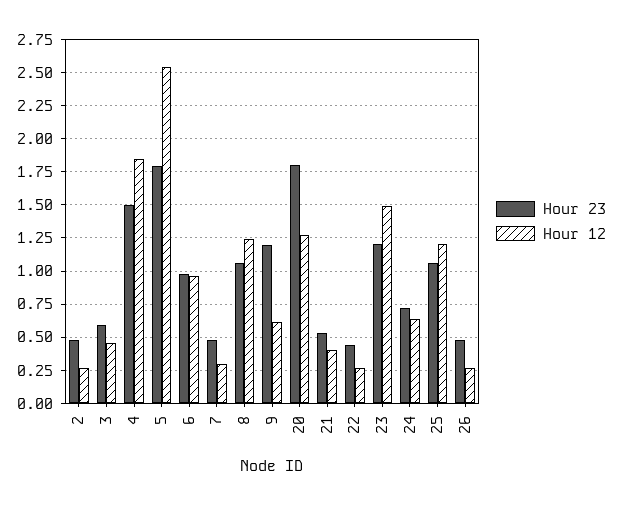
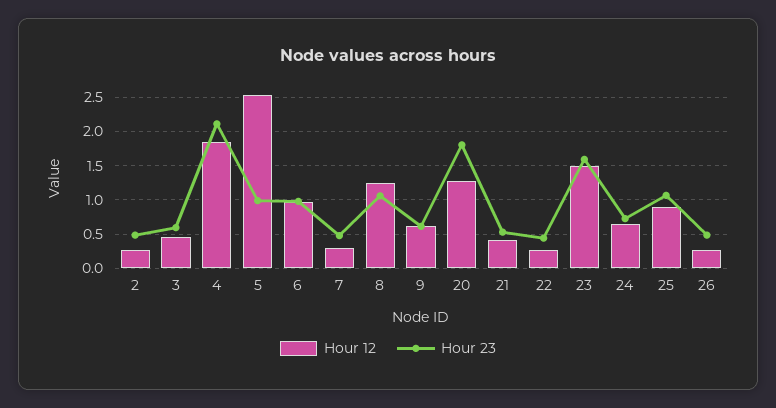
  {
    "Hour 23": {
      "2": 0.5,
      "3": 0.6,
-     "4": 1.5,
+     "4": 2.1,
-     "5": 1.8,
+     "5": 1,
      "6": 1,
      "7": 0.5,
      "8": 1.05,
-     "9": 1.2,
+     "9": 0.6,
      "20": 1.8,
      "21": 0.55,
      "22": 0.45,
-     "23": 1.2,
+     "23": 1.6,
      "24": 0.7,
      "25": 1.05,
      "26": 0.5
    },
    "Hour 12": {
      "2": 0.25,
      "3": 0.45,
      "4": 1.85,
      "5": 2.55,
      "6": 0.95,
      "7": 0.3,
      "8": 1.25,
      "9": 0.6,
      "20": 1.3,
      "21": 0.4,
      "22": 0.25,
      "23": 1.5,
      "24": 0.65,
-     "25": 1.2,
+     "25": 0.9,
      "26": 0.25
    }
  }

